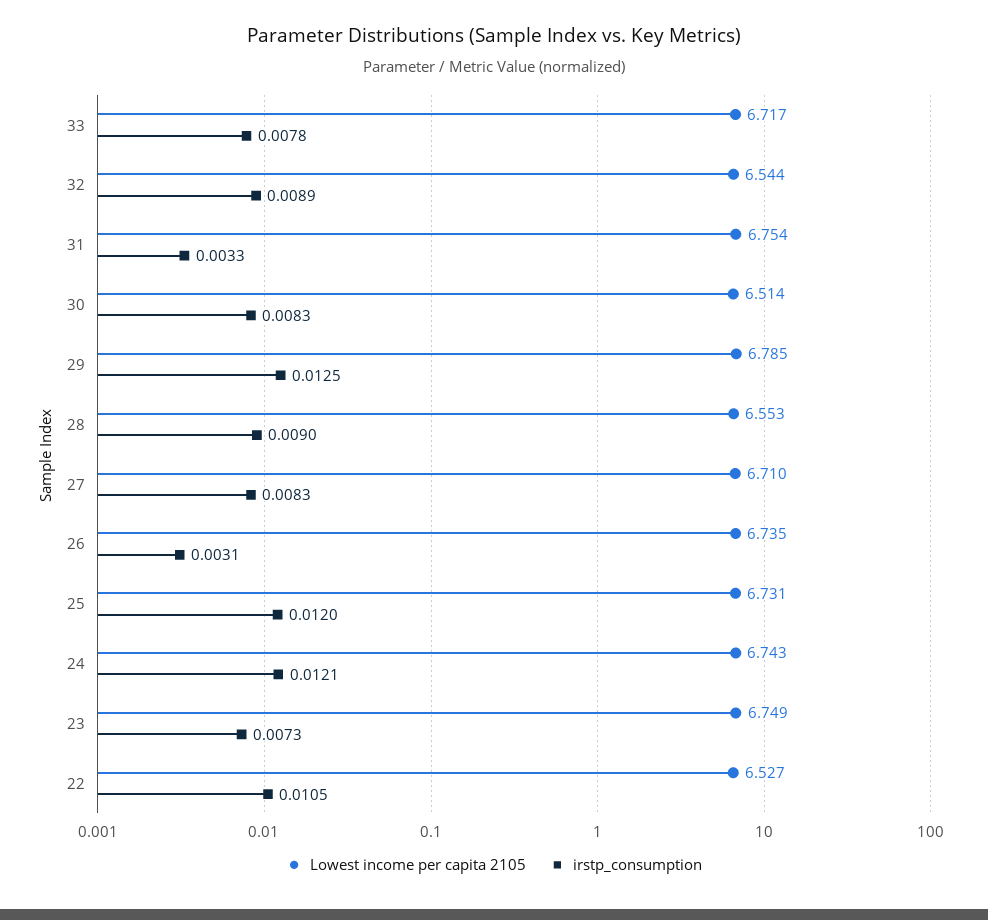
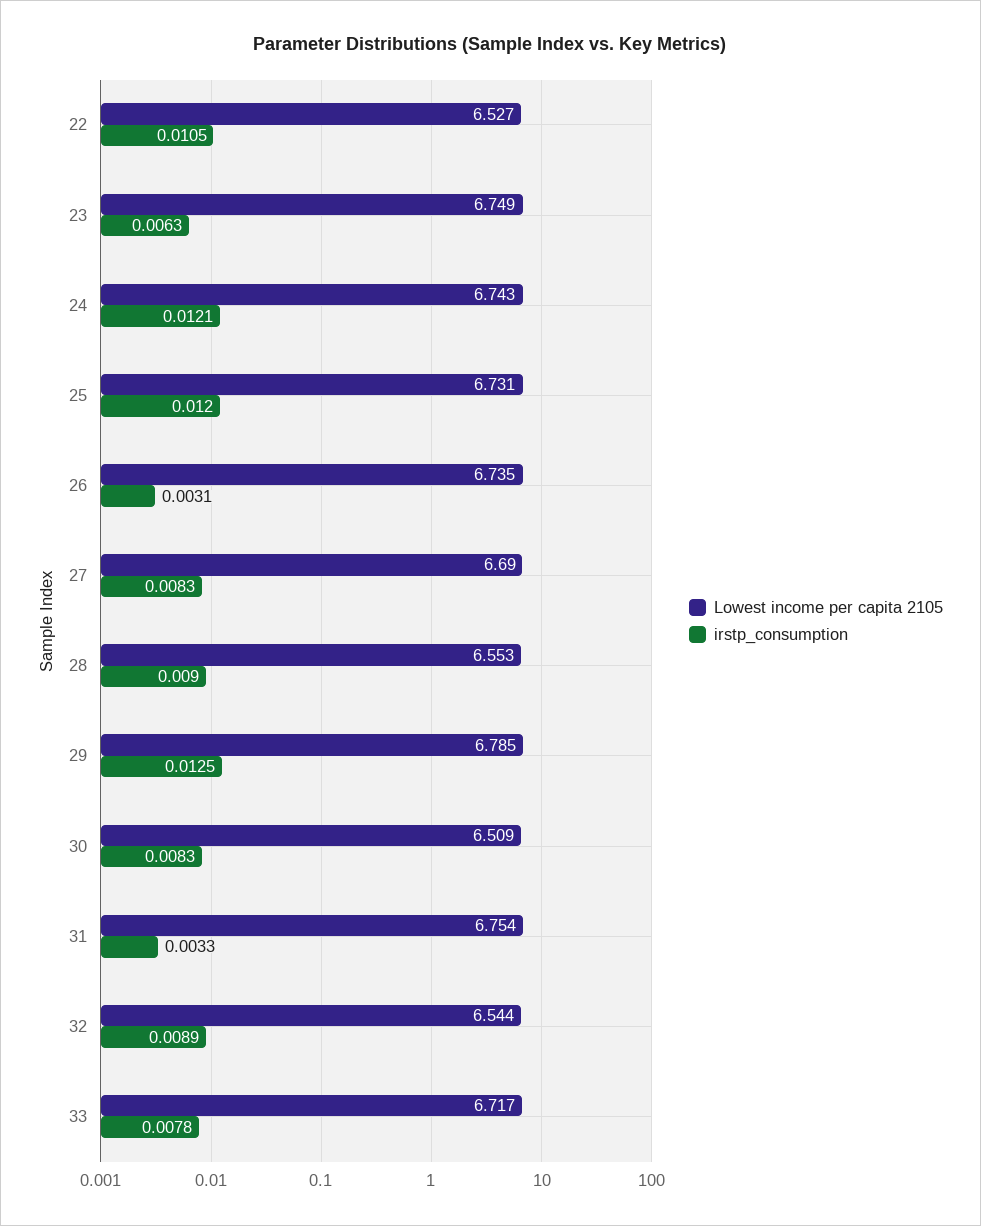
  {
    "Lowest income per capita 2105": {
      "33": 6.717,
      "32": 6.544,
      "31": 6.754,
-     "30": 6.514,
+     "30": 6.509,
      "29": 6.785,
      "28": 6.553,
-     "27": 6.71,
+     "27": 6.69,
      "26": 6.735,
      "25": 6.731,
      "24": 6.743,
      "23": 6.749,
      "22": 6.527
    },
    "irstp_consumption": {
      "33": 0.0078,
      "32": 0.0089,
      "31": 0.0033,
      "30": 0.0083,
      "29": 0.0125,
      "28": 0.009,
      "27": 0.0083,
      "26": 0.0031,
      "25": 0.012,
      "24": 0.0121,
-     "23": 0.0073,
+     "23": 0.0063,
      "22": 0.0105
    }
  }

